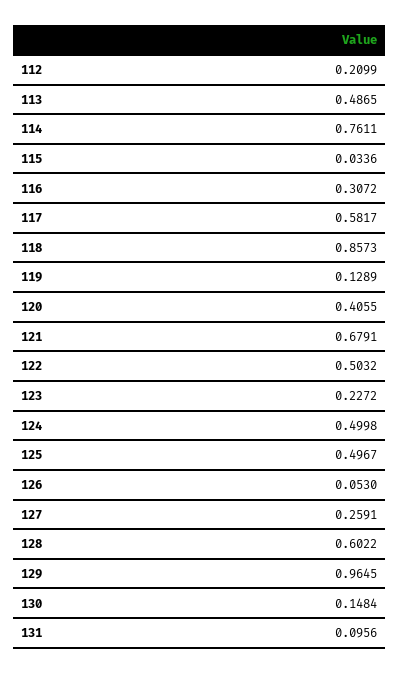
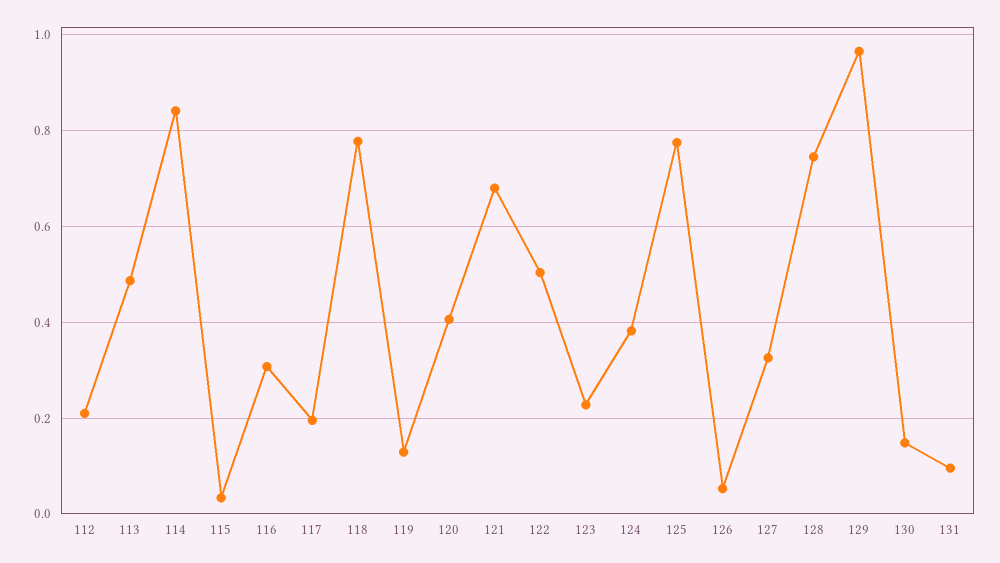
  {
    "112": 0.2099,
    "113": 0.4865,
-   "114": 0.7611,
+   "114": 0.84,
    "115": 0.0336,
    "116": 0.3072,
-   "117": 0.5817,
+   "117": 0.2,
-   "118": 0.8573,
+   "118": 0.78,
    "119": 0.1289,
    "120": 0.4055,
    "121": 0.6791,
    "122": 0.5032,
    "123": 0.2272,
-   "124": 0.4998,
+   "124": 0.38,
-   "125": 0.4967,
+   "125": 0.78,
    "126": 0.053,
-   "127": 0.2591,
+   "127": 0.32,
-   "128": 0.6022,
+   "128": 0.74,
    "129": 0.9645,
    "130": 0.1484,
    "131": 0.0956
  }

